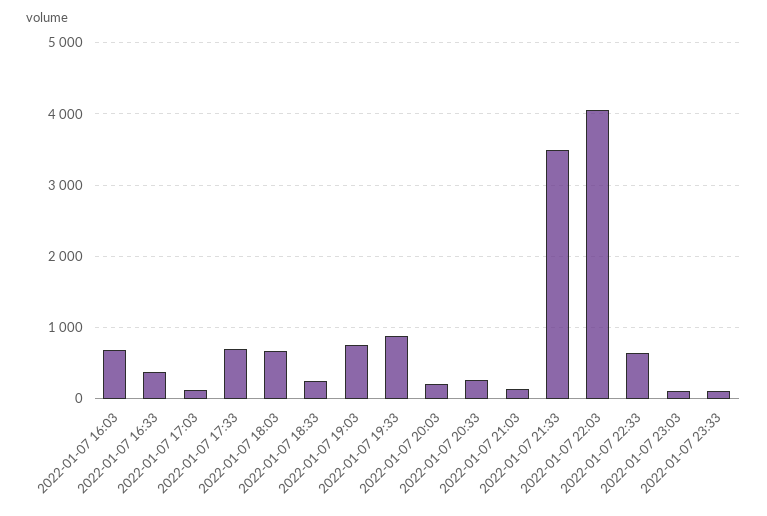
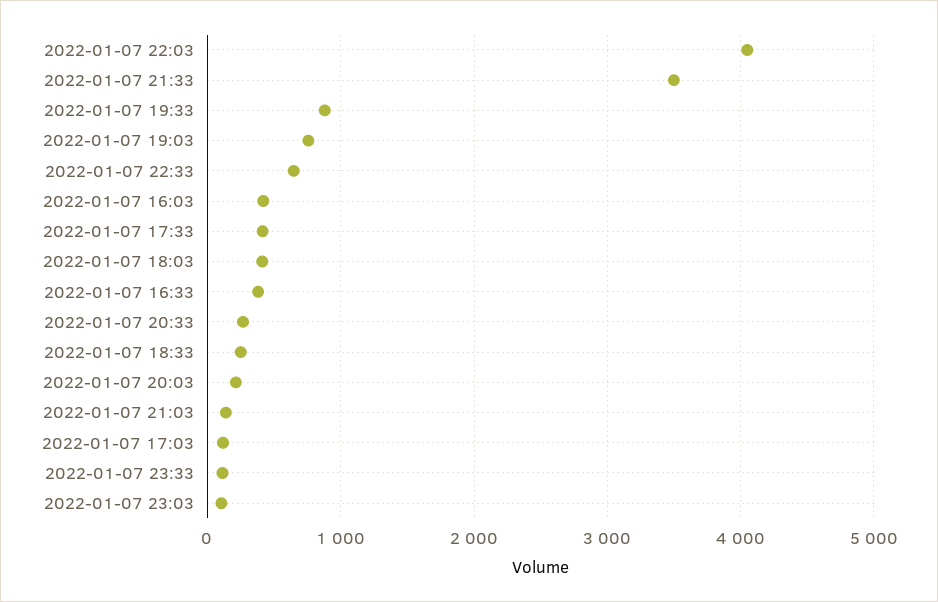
  {
-   "2022-01-07 16:03": 700,
+   "2022-01-07 16:03": 400,
    "2022-01-07 16:33": 400,
    "2022-01-07 17:03": 100,
-   "2022-01-07 17:33": 700,
+   "2022-01-07 17:33": 400,
-   "2022-01-07 18:03": 700,
+   "2022-01-07 18:03": 400,
    "2022-01-07 18:33": 300,
    "2022-01-07 19:03": 800,
    "2022-01-07 19:33": 900,
    "2022-01-07 20:03": 200,
    "2022-01-07 20:33": 300,
    "2022-01-07 21:03": 100,
    "2022-01-07 21:33": 3500,
    "2022-01-07 22:03": 4000,
    "2022-01-07 22:33": 600,
    "2022-01-07 23:03": 100,
    "2022-01-07 23:33": 100
  }

